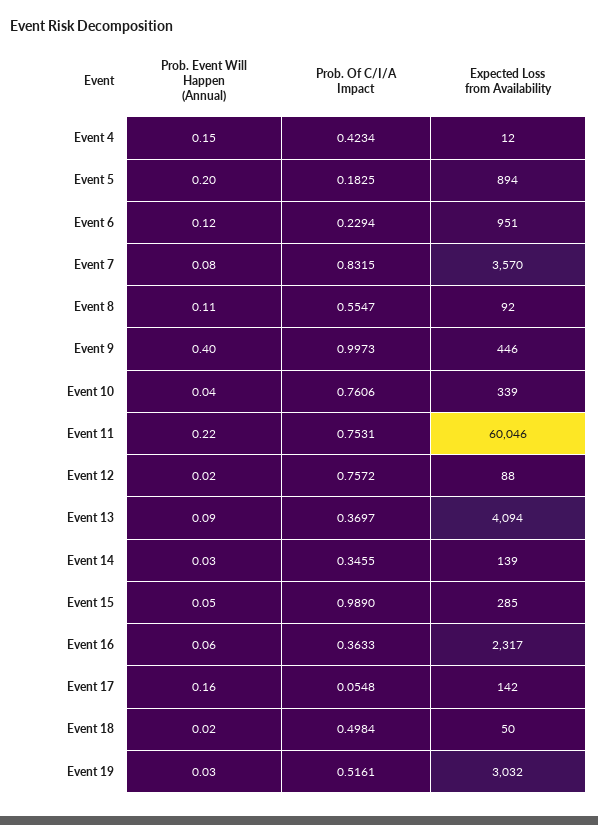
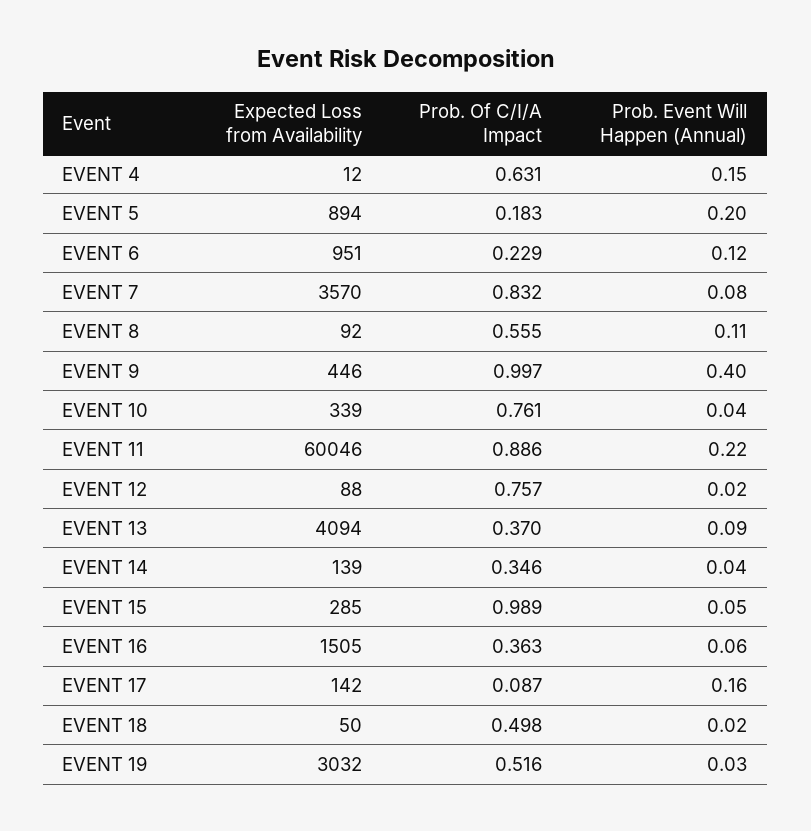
  {
    "Prob. Event Will Happen (Annual)": {
      "Event 4": 0.15,
      "Event 5": 0.2,
      "Event 6": 0.12,
      "Event 7": 0.08,
      "Event 8": 0.11,
      "Event 9": 0.4,
      "Event 10": 0.04,
      "Event 11": 0.22,
      "Event 12": 0.02,
      "Event 13": 0.09,
-     "Event 14": 0.03,
+     "Event 14": 0.04,
      "Event 15": 0.05,
      "Event 16": 0.06,
      "Event 17": 0.16,
      "Event 18": 0.02,
      "Event 19": 0.03
    },
    "Prob. Of C/I/A Impact": {
-     "Event 4": 0.4234,
+     "Event 4": 0.631,
      "Event 5": 0.1825,
      "Event 6": 0.2294,
      "Event 7": 0.8315,
      "Event 8": 0.5547,
      "Event 9": 0.9973,
      "Event 10": 0.7606,
-     "Event 11": 0.7531,
+     "Event 11": 0.886,
      "Event 12": 0.7572,
      "Event 13": 0.3697,
      "Event 14": 0.3455,
      "Event 15": 0.989,
      "Event 16": 0.3633,
-     "Event 17": 0.0548,
+     "Event 17": 0.087,
      "Event 18": 0.4984,
      "Event 19": 0.5161
    },
    "Expected Loss from Availability": {
      "Event 4": 12,
      "Event 5": 894,
      "Event 6": 951,
      "Event 7": 3570,
      "Event 8": 92,
      "Event 9": 446,
      "Event 10": 339,
      "Event 11": 60046,
      "Event 12": 88,
      "Event 13": 4094,
      "Event 14": 139,
      "Event 15": 285,
-     "Event 16": 2317,
+     "Event 16": 1505,
      "Event 17": 142,
      "Event 18": 50,
      "Event 19": 3032
    }
  }

